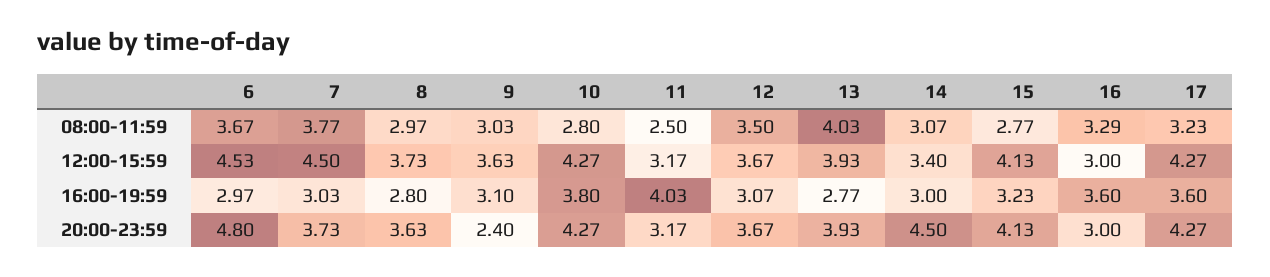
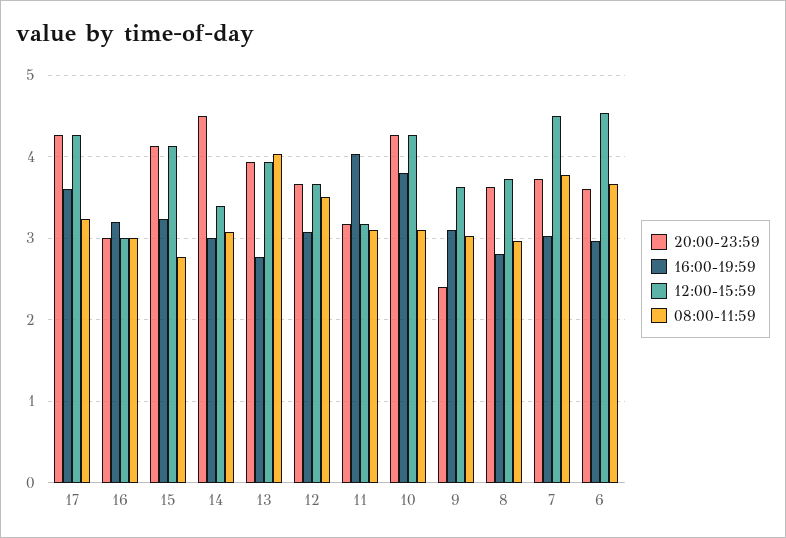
  {
    "08:00-11:59": {
      "6": 3.67,
      "7": 3.77,
      "8": 2.97,
      "9": 3.03,
-     "10": 2.8,
+     "10": 3.1,
-     "11": 2.5,
+     "11": 3.1,
      "12": 3.5,
      "13": 4.03,
      "14": 3.07,
      "15": 2.77,
-     "16": 3.29,
+     "16": 3,
      "17": 3.23
    },
    "12:00-15:59": {
      "6": 4.53,
      "7": 4.5,
      "8": 3.73,
      "9": 3.63,
      "10": 4.27,
      "11": 3.17,
      "12": 3.67,
      "13": 3.93,
      "14": 3.4,
      "15": 4.13,
      "16": 3,
      "17": 4.27
    },
    "16:00-19:59": {
      "6": 2.97,
      "7": 3.03,
      "8": 2.8,
      "9": 3.1,
      "10": 3.8,
      "11": 4.03,
      "12": 3.07,
      "13": 2.77,
      "14": 3,
      "15": 3.23,
-     "16": 3.6,
+     "16": 3.2,
      "17": 3.6
    },
    "20:00-23:59": {
-     "6": 4.8,
+     "6": 3.6,
      "7": 3.73,
      "8": 3.63,
      "9": 2.4,
      "10": 4.27,
      "11": 3.17,
      "12": 3.67,
      "13": 3.93,
      "14": 4.5,
      "15": 4.13,
      "16": 3,
      "17": 4.27
    }
  }

